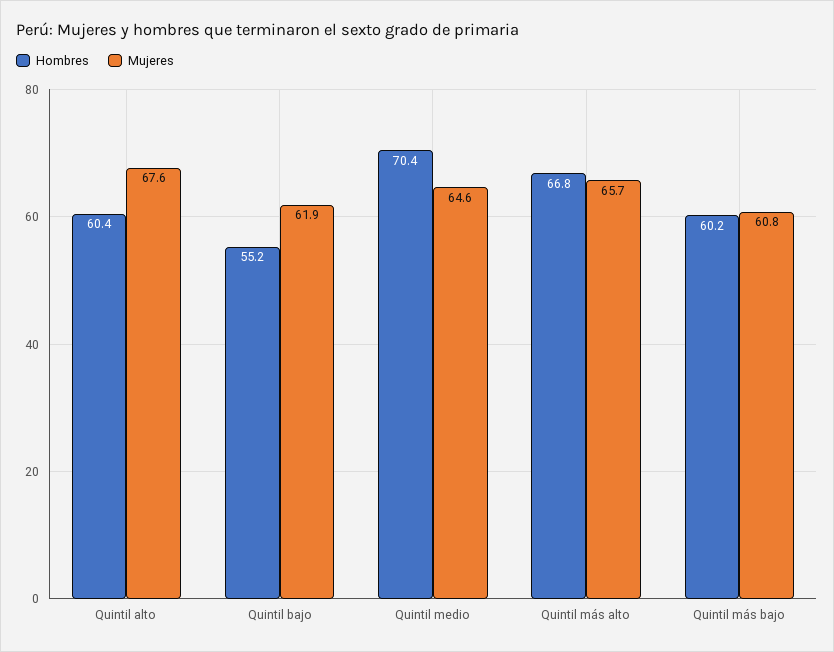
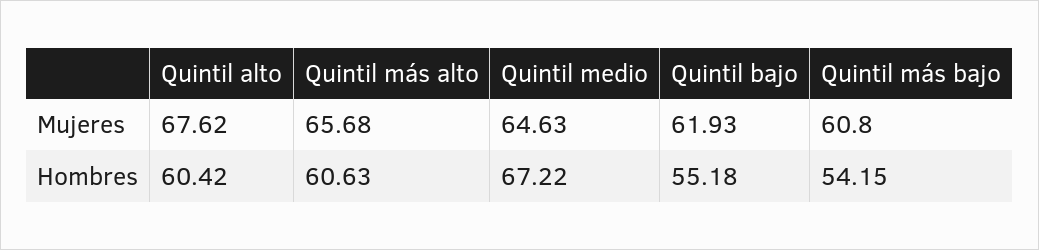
  {
    "Hombres": {
      "Quintil alto": 60.42,
      "Quintil bajo": 55.18,
-     "Quintil medio": 70.4,
+     "Quintil medio": 67.22,
-     "Quintil más alto": 66.8,
+     "Quintil más alto": 60.63,
-     "Quintil más bajo": 60.2
+     "Quintil más bajo": 54.15
    },
    "Mujeres": {
      "Quintil alto": 67.62,
      "Quintil bajo": 61.93,
      "Quintil medio": 64.63,
      "Quintil más alto": 65.68,
      "Quintil más bajo": 60.8
    }
  }

